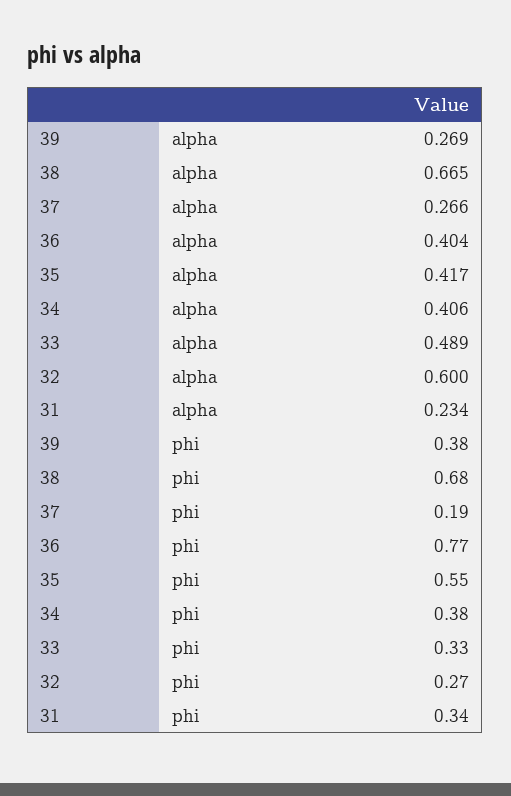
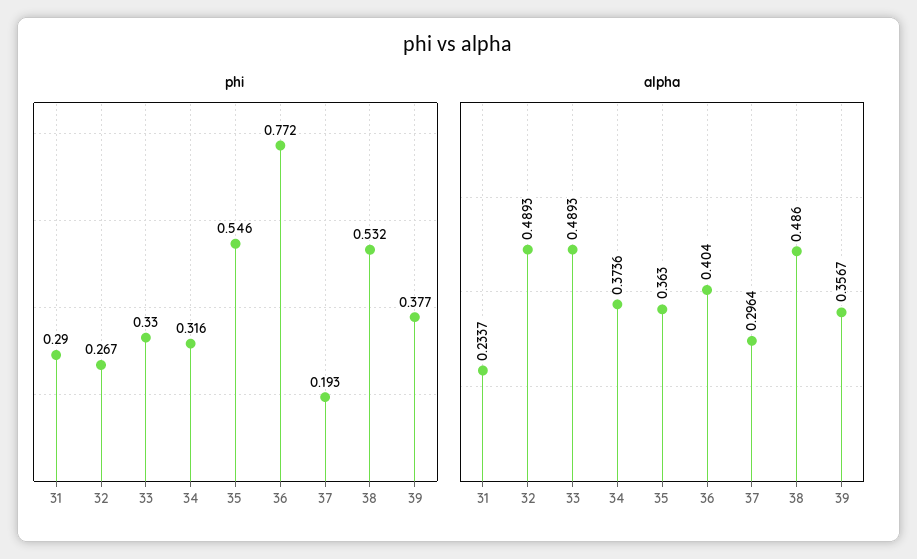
  {
    "alpha": {
-     "39": 0.269,
+     "39": 0.3567,
-     "38": 0.665,
+     "38": 0.486,
-     "37": 0.266,
+     "37": 0.2964,
      "36": 0.404,
-     "35": 0.417,
+     "35": 0.363,
-     "34": 0.406,
+     "34": 0.3736,
      "33": 0.4893,
-     "32": 0.6,
+     "32": 0.4893,
      "31": 0.2337
    },
    "phi": {
      "39": 0.377,
-     "38": 0.68,
+     "38": 0.532,
      "37": 0.193,
      "36": 0.772,
      "35": 0.546,
-     "34": 0.38,
+     "34": 0.316,
      "33": 0.33,
      "32": 0.267,
-     "31": 0.34
+     "31": 0.29
    }
  }

